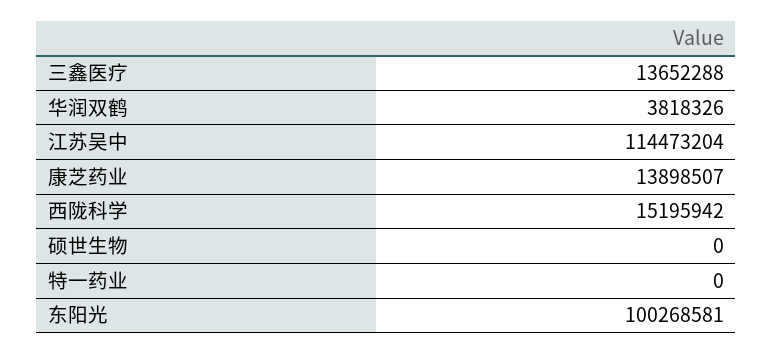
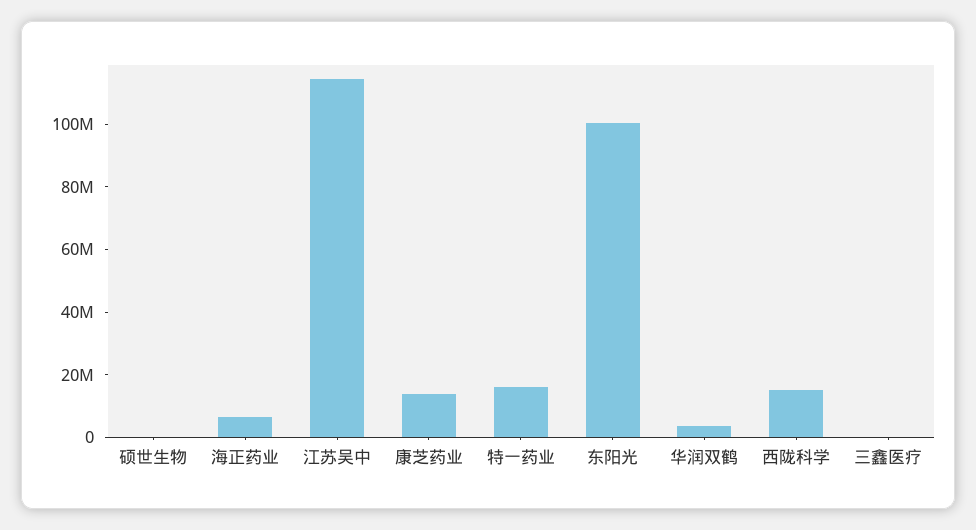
  {
-   "三鑫医疗": 13652288,
+   "三鑫医疗": 0,
    "华润双鹤": 3818326,
    "江苏吴中": 114473204,
    "康芝药业": 13898507,
    "西陇科学": 15195942,
    "硕世生物": 0,
-   "特一药业": 0,
+   "特一药业": 15000000,
-   "东阳光": 100268581
+   "东阳光": 100268581,
+   "海正药业": 5000000
  }

